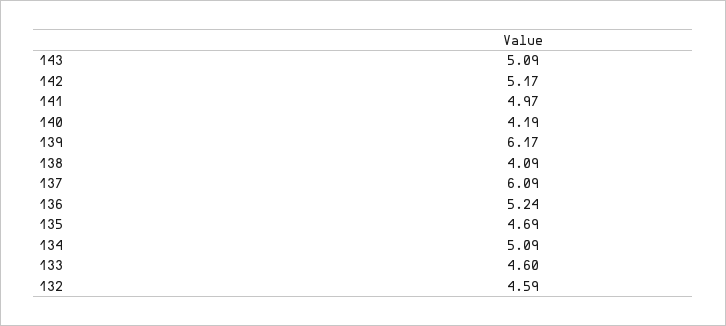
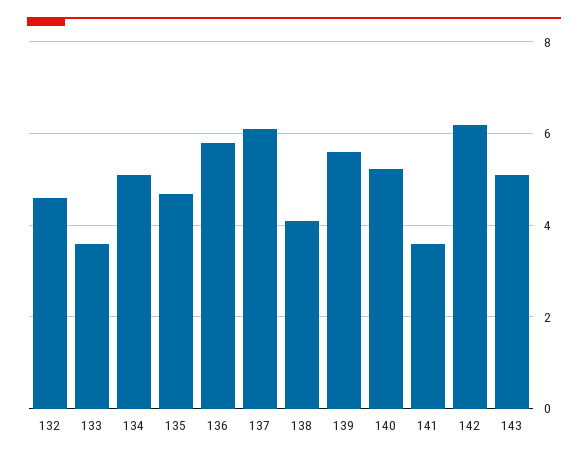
  {
    "143": 5.09,
-   "142": 5.17,
+   "142": 6.2,
-   "141": 4.97,
+   "141": 3.6,
-   "140": 4.19,
+   "140": 5.2,
-   "139": 6.17,
+   "139": 5.6,
    "138": 4.09,
    "137": 6.09,
-   "136": 5.24,
+   "136": 5.8,
    "135": 4.69,
    "134": 5.09,
-   "133": 4.6,
+   "133": 3.6,
    "132": 4.59
  }

